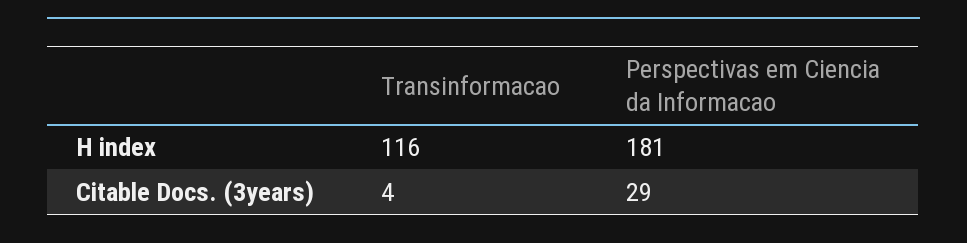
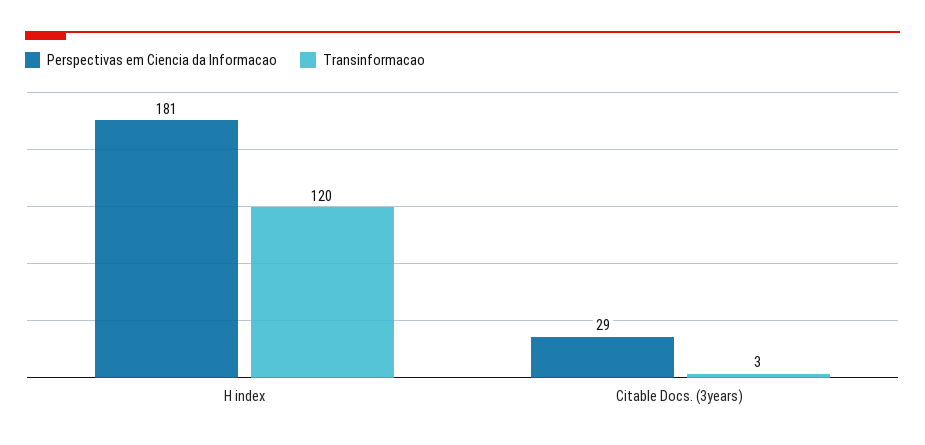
  {
    "Transinformacao": {
-     "H index": 116,
+     "H index": 120,
-     "Citable Docs. (3years)": 4
+     "Citable Docs. (3years)": 3
    },
    "Perspectivas em Ciencia da Informacao": {
      "H index": 181,
      "Citable Docs. (3years)": 29
    }
  }

